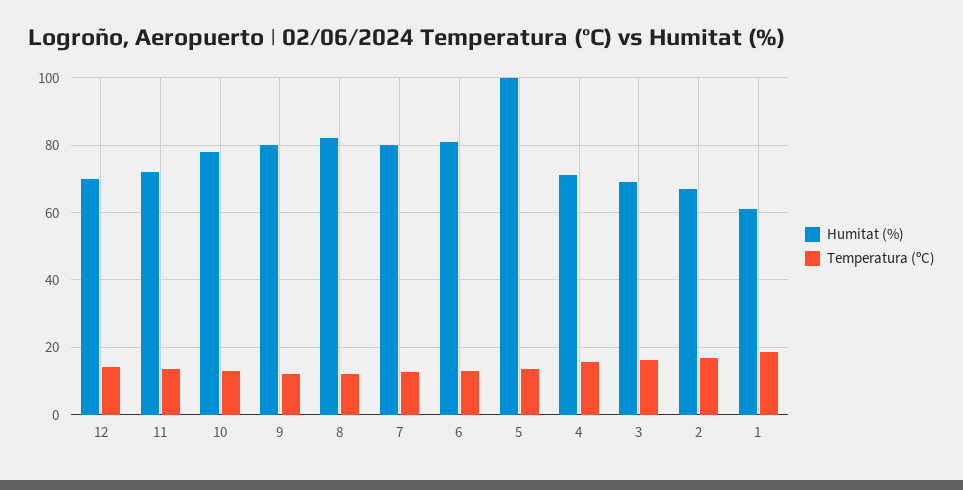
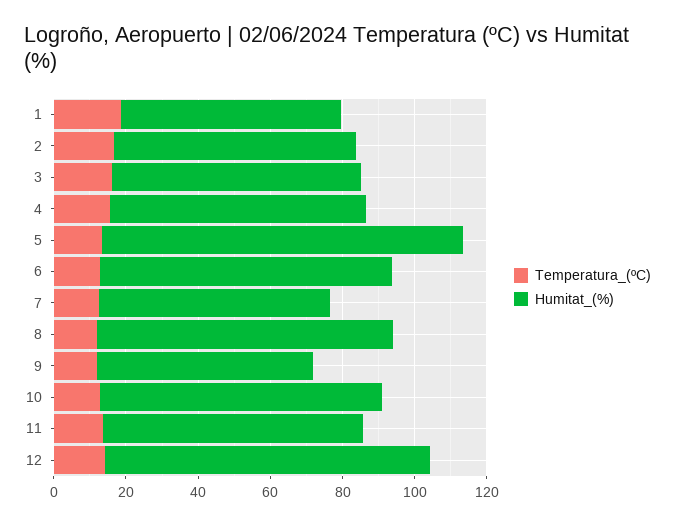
  {
    "Humitat (%)": {
-     "12": 70,
+     "12": 90,
      "11": 72,
      "10": 78,
-     "9": 80,
+     "9": 60,
      "8": 82,
-     "7": 80,
+     "7": 65,
      "6": 82,
      "5": 100,
      "4": 72,
      "3": 70,
      "2": 68,
      "1": 62
    },
    "Temperatura (ºC)": {
      "12": 14,
      "11": 14,
      "10": 12,
      "9": 12,
      "8": 12,
      "7": 12,
      "6": 12,
      "5": 14,
      "4": 16,
      "3": 16,
      "2": 16,
      "1": 18
    }
  }

